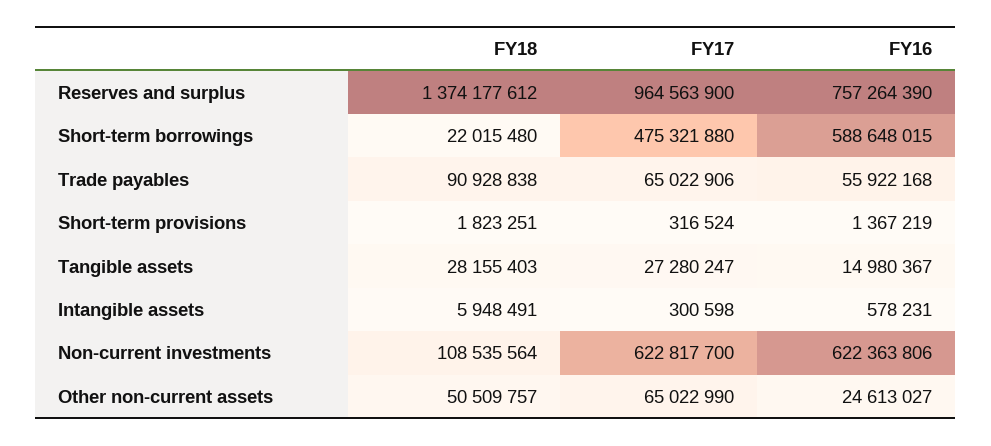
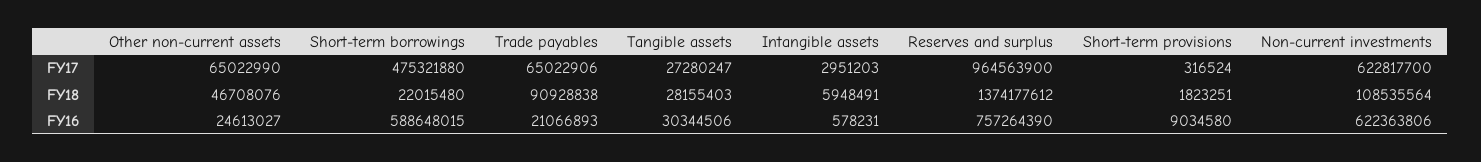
  {
    "FY18": {
      "Reserves and surplus": 1374177612,
      "Short-term borrowings": 22015480,
      "Trade payables": 90928838,
      "Short-term provisions": 1823251,
      "Tangible assets": 28155403,
      "Intangible assets": 5948491,
      "Non-current investments": 108535564,
-     "Other non-current assets": 50509757
+     "Other non-current assets": 46708076
    },
    "FY17": {
      "Reserves and surplus": 964563900,
      "Short-term borrowings": 475321880,
      "Trade payables": 65022906,
      "Short-term provisions": 316524,
      "Tangible assets": 27280247,
-     "Intangible assets": 300598,
+     "Intangible assets": 2951203,
      "Non-current investments": 622817700,
      "Other non-current assets": 65022990
    },
    "FY16": {
      "Reserves and surplus": 757264390,
      "Short-term borrowings": 588648015,
-     "Trade payables": 55922168,
+     "Trade payables": 21066893,
-     "Short-term provisions": 1367219,
+     "Short-term provisions": 9034580,
-     "Tangible assets": 14980367,
+     "Tangible assets": 30344506,
      "Intangible assets": 578231,
      "Non-current investments": 622363806,
      "Other non-current assets": 24613027
    }
  }

